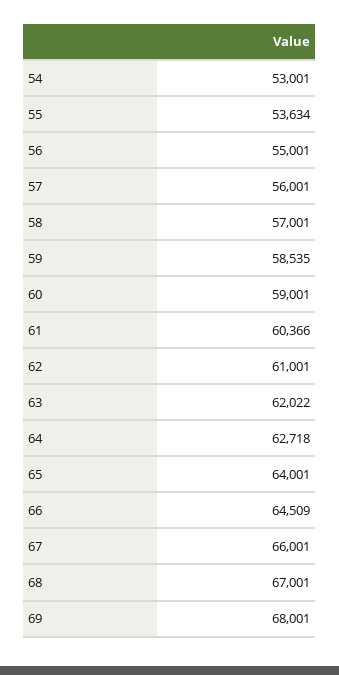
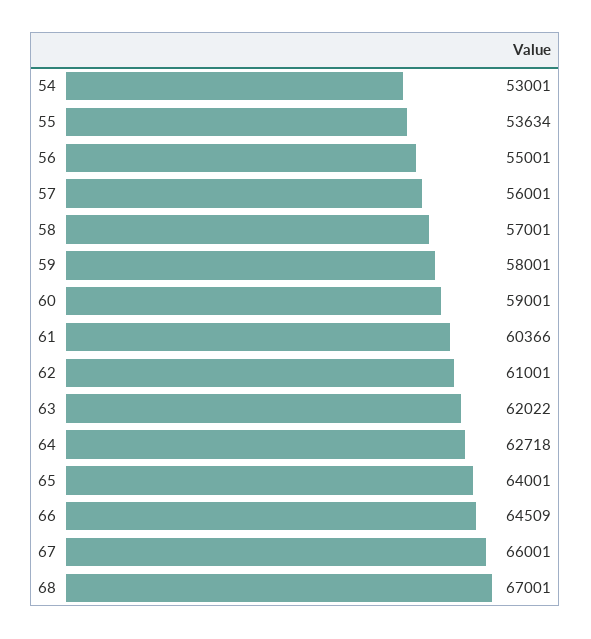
  {
    "54": 53001,
    "55": 53634,
    "56": 55001,
    "57": 56001,
    "58": 57001,
-   "59": 58535,
+   "59": 58001,
    "60": 59001,
    "61": 60366,
    "62": 61001,
    "63": 62022,
    "64": 62718,
    "65": 64001,
    "66": 64509,
    "67": 66001,
-   "68": 67001,
+   "68": 67001
-   "69": 68001
  }

